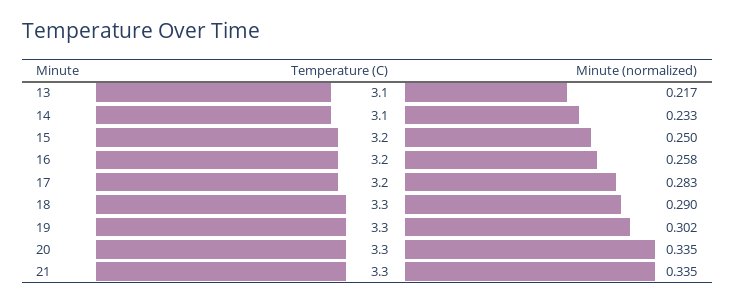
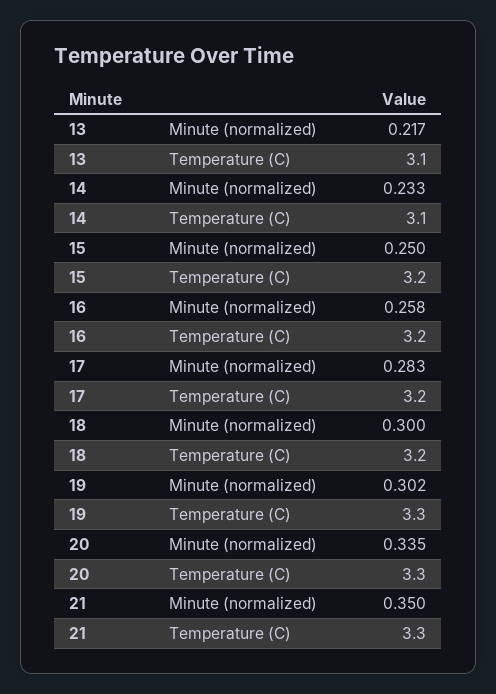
  {
    "Temperature (C)": {
      "13": 3.1,
      "14": 3.1,
      "15": 3.2,
      "16": 3.2,
      "17": 3.2,
-     "18": 3.3,
+     "18": 3.2,
      "19": 3.3,
      "20": 3.3,
      "21": 3.3
    },
    "Minute (normalized)": {
      "13": 0.217,
      "14": 0.233,
      "15": 0.25,
      "16": 0.258,
      "17": 0.283,
-     "18": 0.29,
+     "18": 0.3,
      "19": 0.302,
      "20": 0.335,
-     "21": 0.335
+     "21": 0.35
    }
  }

